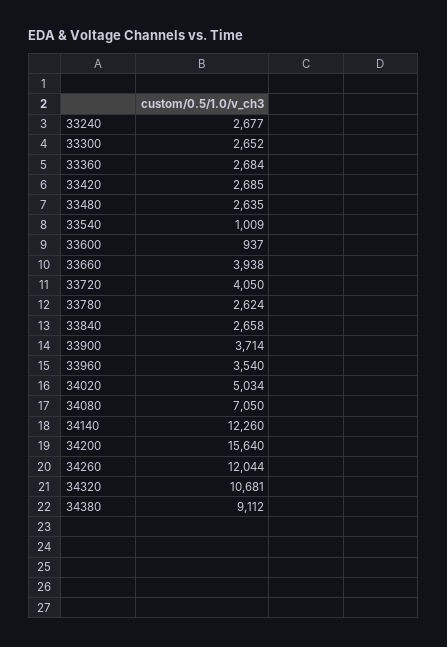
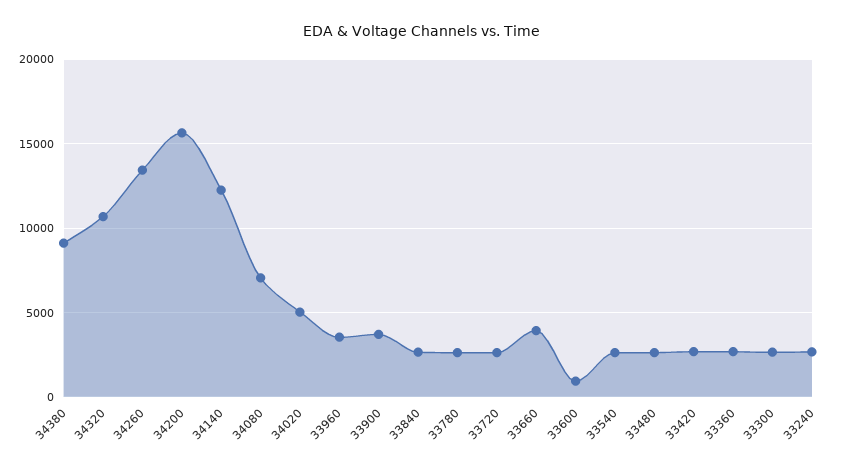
  {
    "33240": 2677,
    "33300": 2652,
    "33360": 2684,
    "33420": 2685,
    "33480": 2635,
-   "33540": 1009,
+   "33540": 2500,
    "33600": 937,
    "33660": 3938,
-   "33720": 4050,
+   "33720": 2500,
    "33780": 2624,
    "33840": 2658,
    "33900": 3714,
    "33960": 3540,
    "34020": 5034,
    "34080": 7050,
    "34140": 12260,
    "34200": 15640,
-   "34260": 12044,
+   "34260": 13500,
    "34320": 10681,
    "34380": 9112
  }

